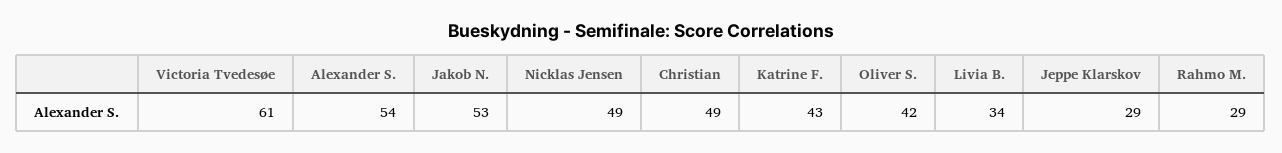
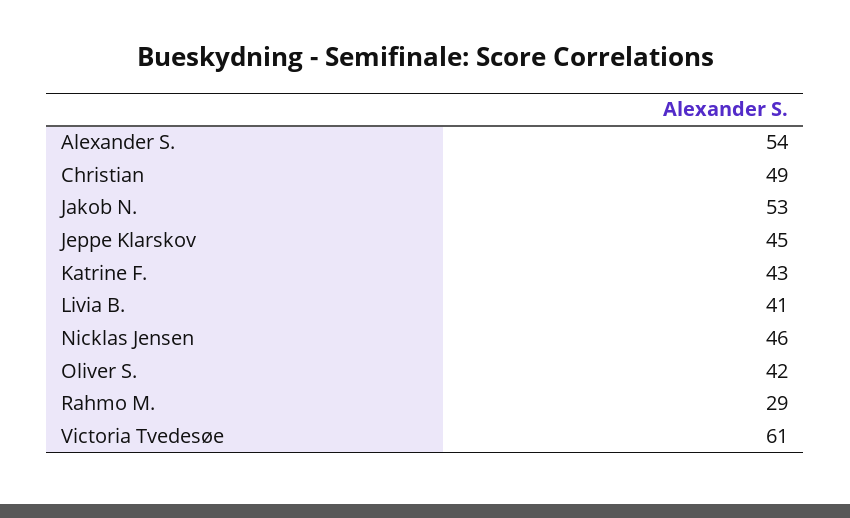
  {
    "Victoria Tvedesøe": 61,
    "Alexander S.": 54,
    "Jakob N.": 53,
-   "Nicklas Jensen": 49,
+   "Nicklas Jensen": 46,
    "Christian": 49,
    "Katrine F.": 43,
    "Oliver S.": 42,
-   "Livia B.": 34,
+   "Livia B.": 41,
-   "Jeppe Klarskov": 29,
+   "Jeppe Klarskov": 45,
    "Rahmo M.": 29
  }

